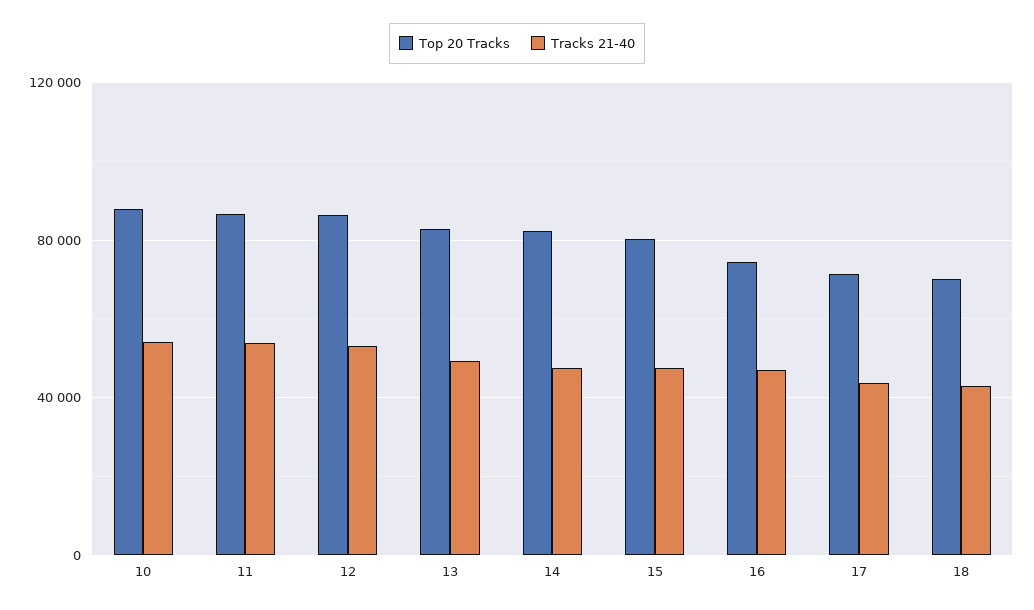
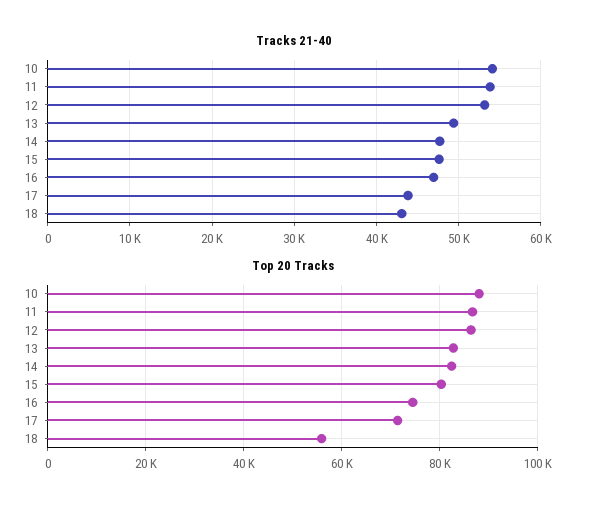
  {
    "Top 20 Tracks": {
      "10": 88000,
      "11": 86000,
      "12": 86000,
      "13": 82000,
      "14": 82000,
      "15": 80000,
      "16": 74000,
      "17": 72000,
-     "18": 70000
+     "18": 56000
    },
    "Tracks 21-40": {
      "10": 54000,
      "11": 54000,
      "12": 53000,
      "13": 49000,
      "14": 48000,
      "15": 48000,
      "16": 47000,
      "17": 44000,
      "18": 43000
    }
  }

